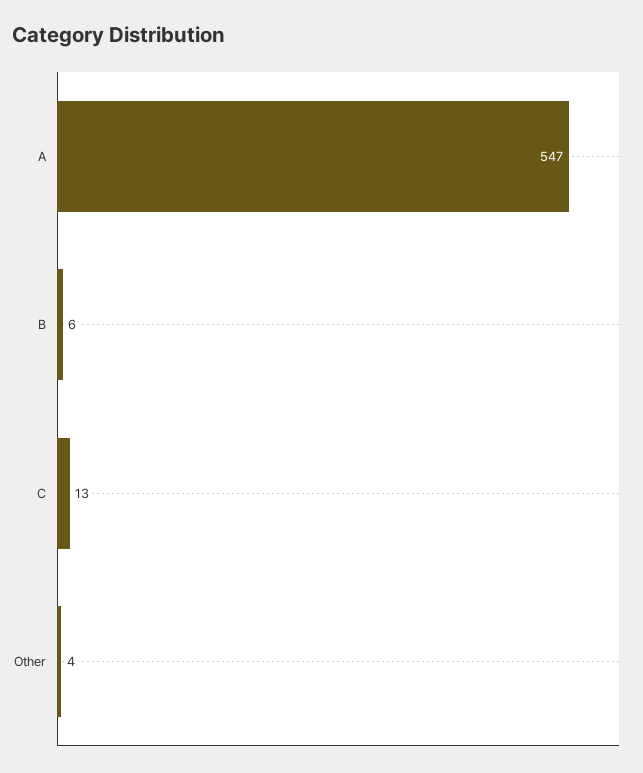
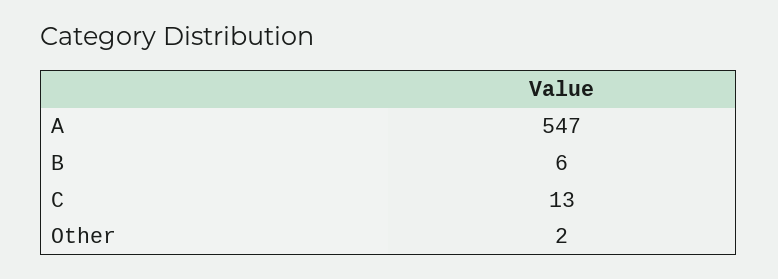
  {
    "A": 547,
    "B": 6,
    "C": 13,
-   "Other": 4
+   "Other": 2
  }

